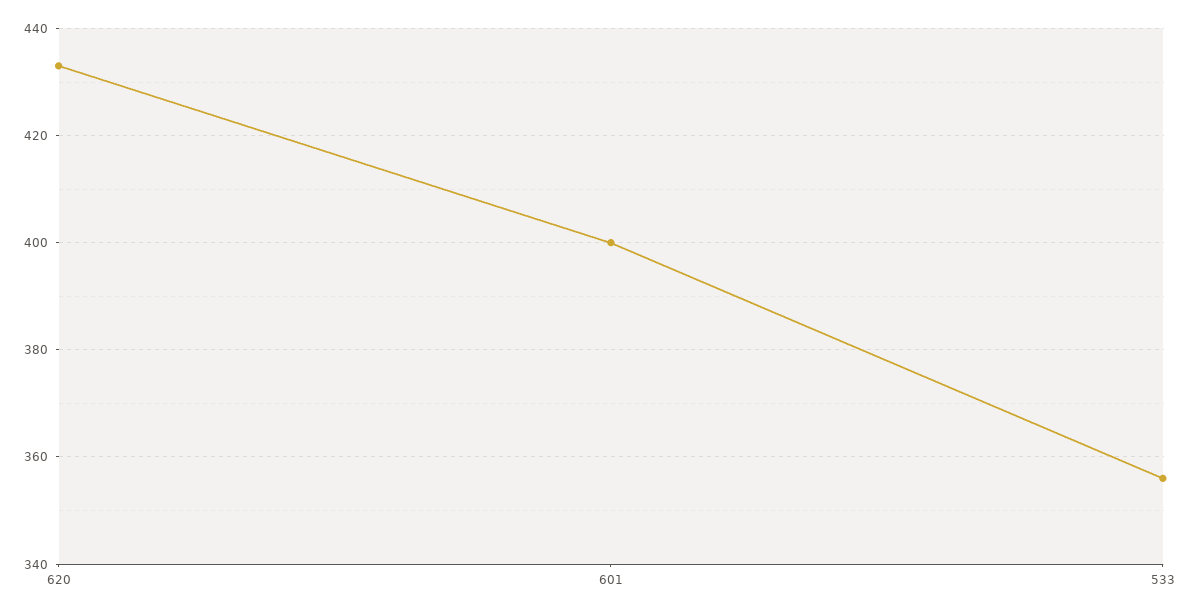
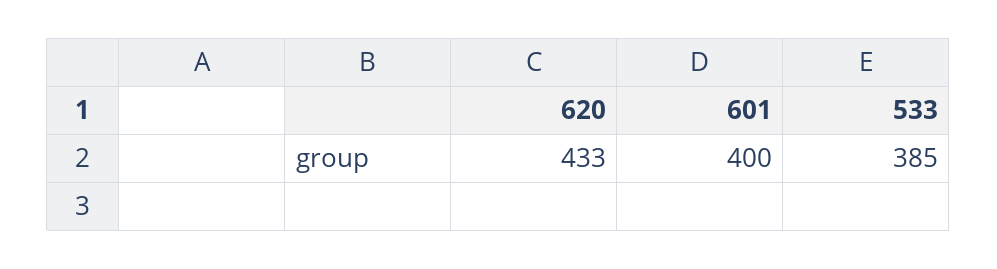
  {
    "620": 433,
    "601": 400,
-   "533": 355
+   "533": 385
  }

